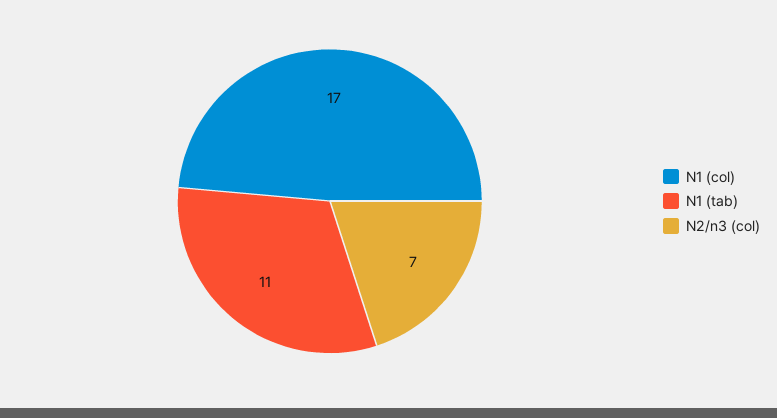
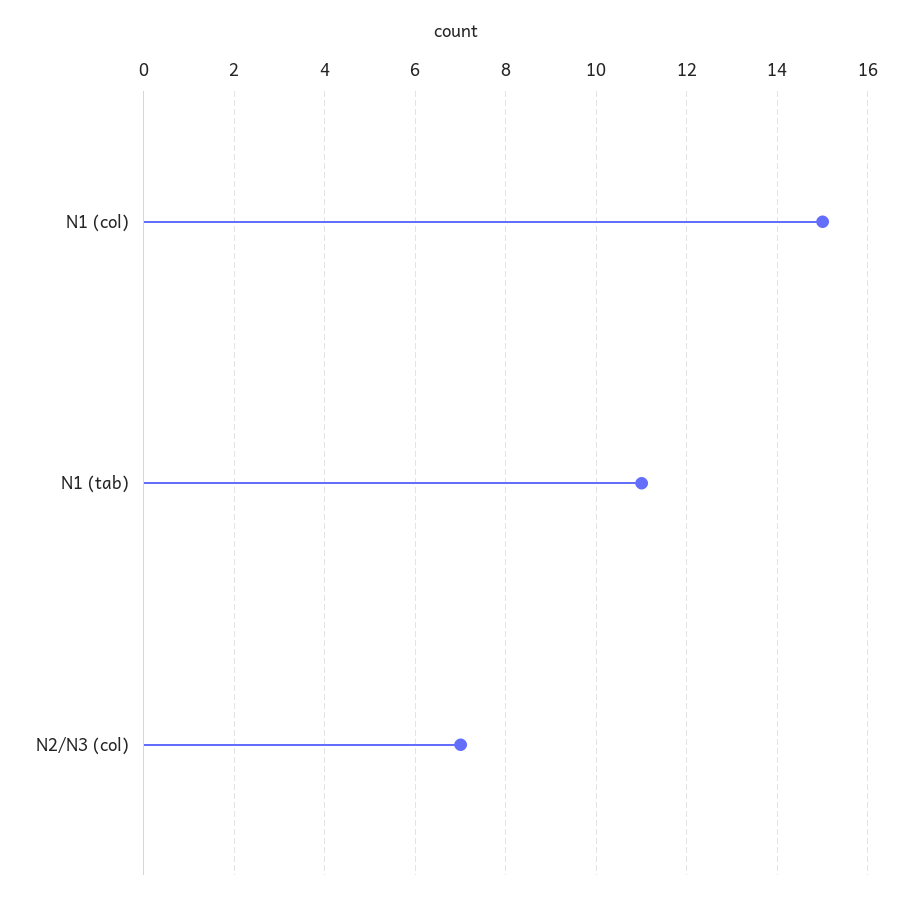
  {
-   "N1 (col)": 17,
+   "N1 (col)": 15,
    "N1 (tab)": 11,
    "N2/n3 (col)": 7
  }

